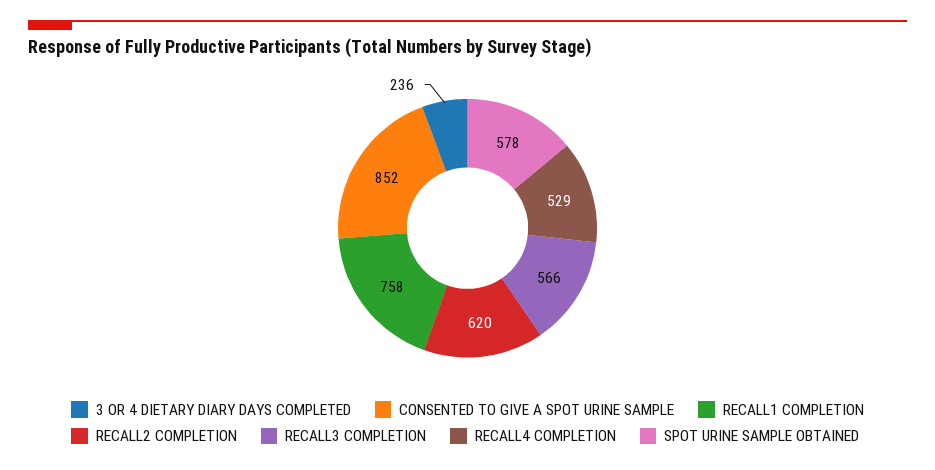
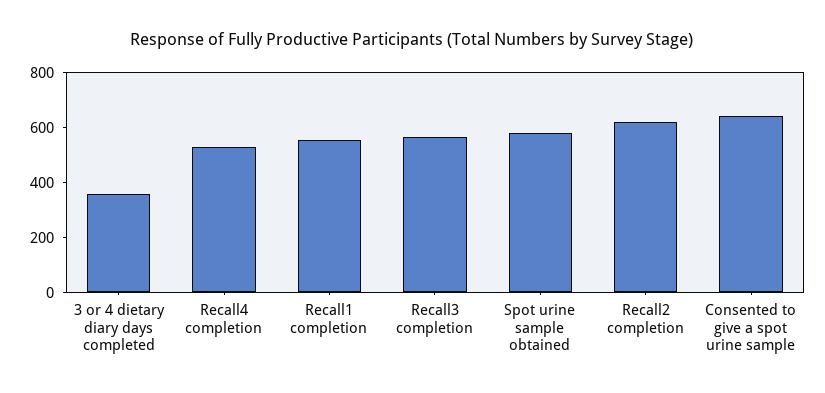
  {
-   "3 OR 4 DIETARY DIARY DAYS COMPLETED": 236,
+   "3 OR 4 DIETARY DIARY DAYS COMPLETED": 350,
-   "CONSENTED TO GIVE A SPOT URINE SAMPLE": 852,
+   "CONSENTED TO GIVE A SPOT URINE SAMPLE": 650,
-   "RECALL1 COMPLETION": 758,
+   "RECALL1 COMPLETION": 550,
    "RECALL2 COMPLETION": 620,
    "RECALL3 COMPLETION": 566,
    "RECALL4 COMPLETION": 529,
    "SPOT URINE SAMPLE OBTAINED": 578
  }

